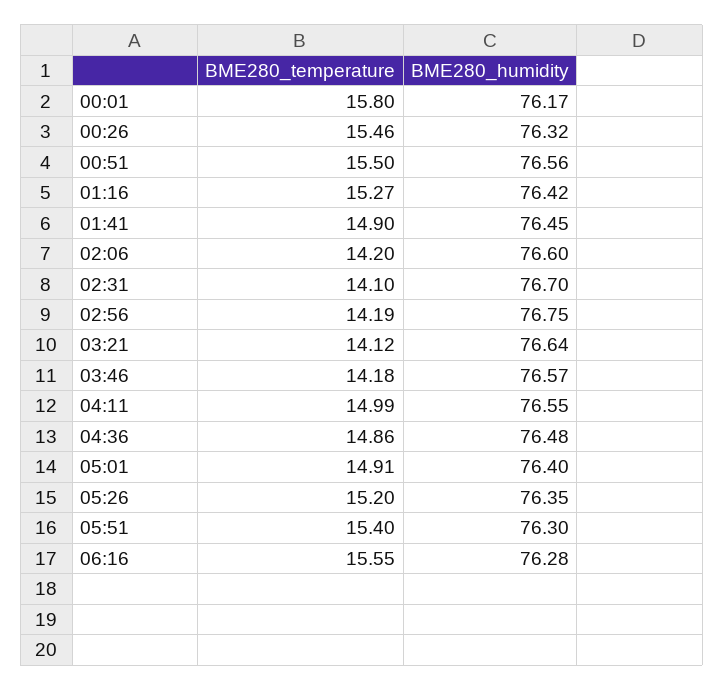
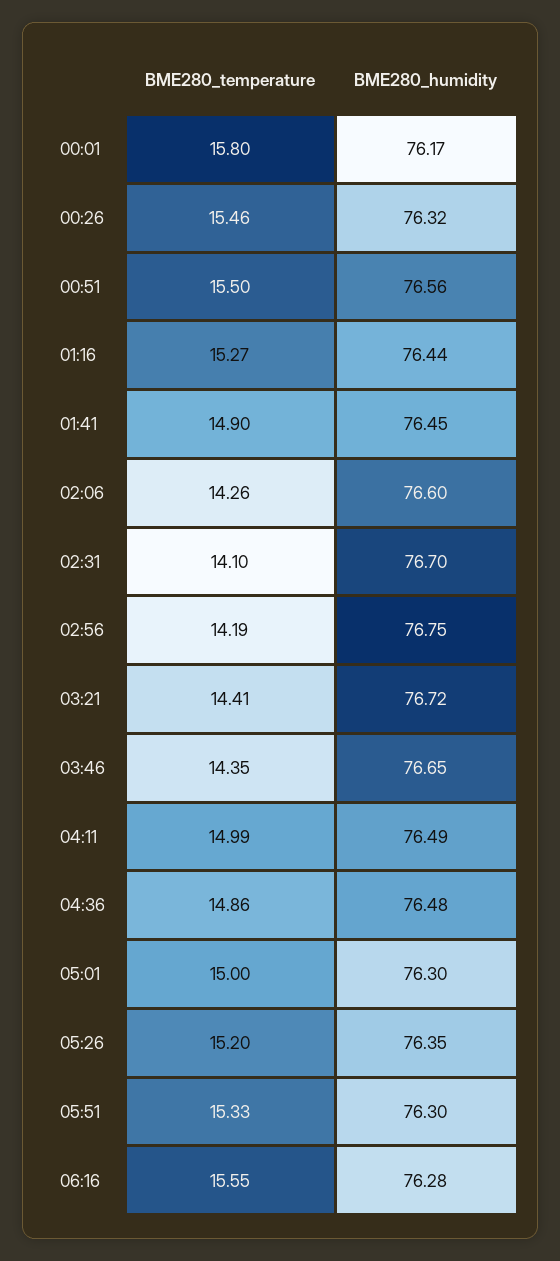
  {
    "BME280_temperature": {
      "00:01": 15.8,
      "00:26": 15.46,
      "00:51": 15.5,
      "01:16": 15.27,
      "01:41": 14.9,
-     "02:06": 14.2,
+     "02:06": 14.26,
      "02:31": 14.1,
      "02:56": 14.19,
-     "03:21": 14.12,
+     "03:21": 14.41,
-     "03:46": 14.18,
+     "03:46": 14.35,
      "04:11": 14.99,
      "04:36": 14.86,
-     "05:01": 14.91,
+     "05:01": 15,
      "05:26": 15.2,
-     "05:51": 15.4,
+     "05:51": 15.33,
      "06:16": 15.55
    },
    "BME280_humidity": {
      "00:01": 76.17,
      "00:26": 76.32,
      "00:51": 76.56,
-     "01:16": 76.42,
+     "01:16": 76.44,
      "01:41": 76.45,
      "02:06": 76.6,
      "02:31": 76.7,
      "02:56": 76.75,
-     "03:21": 76.64,
+     "03:21": 76.72,
-     "03:46": 76.57,
+     "03:46": 76.65,
-     "04:11": 76.55,
+     "04:11": 76.49,
      "04:36": 76.48,
-     "05:01": 76.4,
+     "05:01": 76.3,
      "05:26": 76.35,
      "05:51": 76.3,
      "06:16": 76.28
    }
  }

